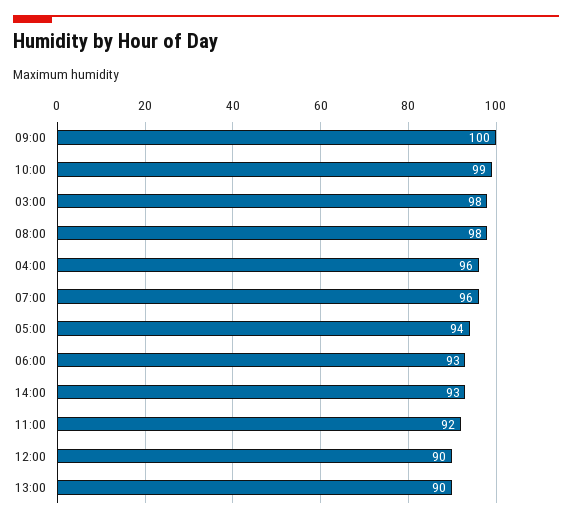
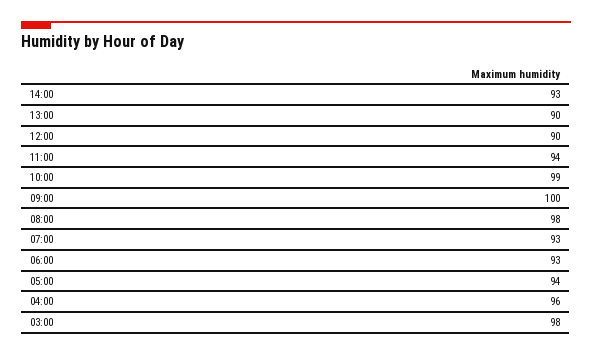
  {
    "09:00": 100,
    "10:00": 99,
    "03:00": 98,
    "08:00": 98,
    "04:00": 96,
-   "07:00": 96,
+   "07:00": 93,
    "05:00": 94,
    "06:00": 93,
    "14:00": 93,
-   "11:00": 92,
+   "11:00": 94,
    "12:00": 90,
    "13:00": 90
  }

